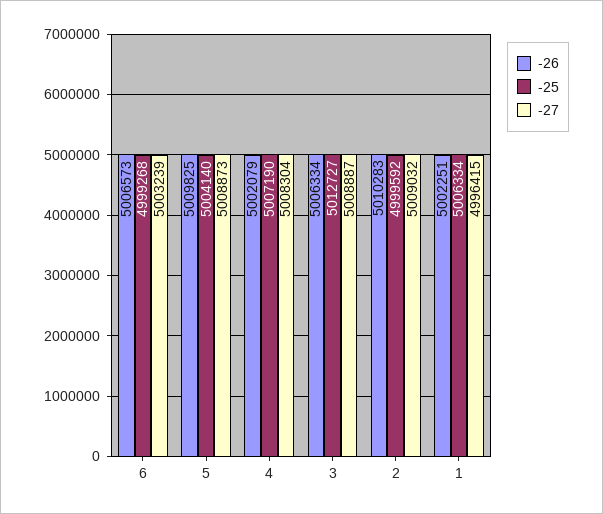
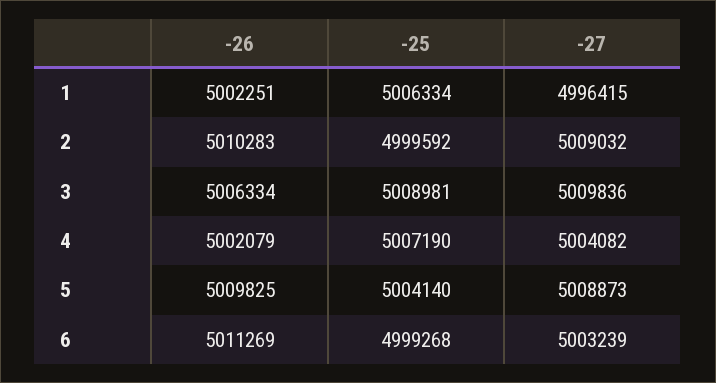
  {
    "-26": {
-     "6": 5006573,
+     "6": 5011269,
      "5": 5009825,
      "4": 5002079,
      "3": 5006334,
      "2": 5010283,
      "1": 5002251
    },
    "-25": {
      "6": 4999268,
      "5": 5004140,
      "4": 5007190,
-     "3": 5012727,
+     "3": 5008981,
      "2": 4999592,
      "1": 5006334
    },
    "-27": {
      "6": 5003239,
      "5": 5008873,
-     "4": 5008304,
+     "4": 5004082,
-     "3": 5008887,
+     "3": 5009836,
      "2": 5009032,
      "1": 4996415
    }
  }

